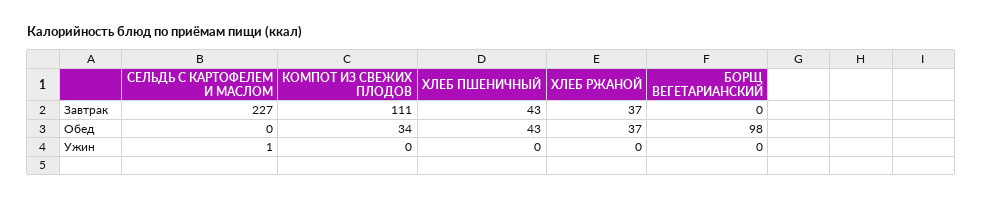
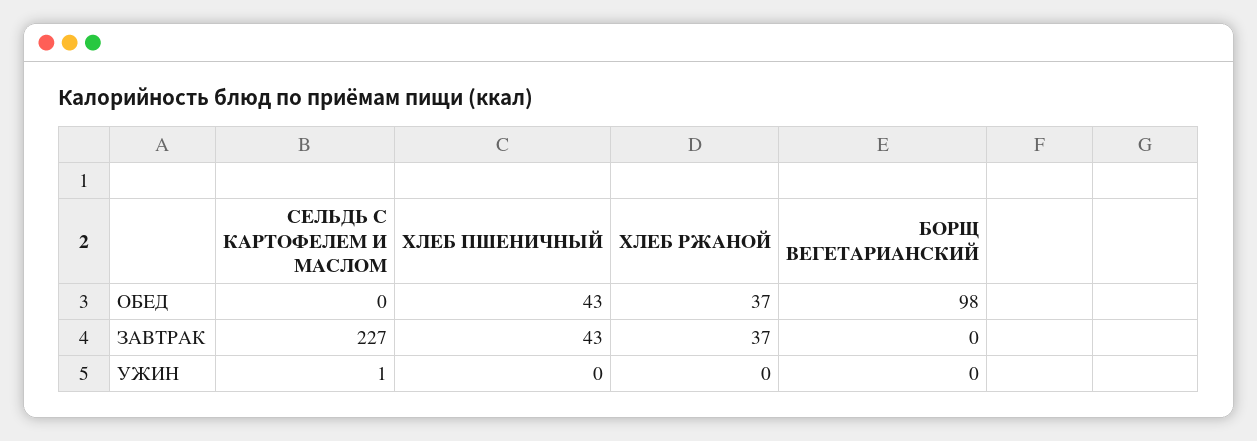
  {
    "СЕЛЬДЬ С КАРТОФЕЛЕМ И МАСЛОМ": {
      "Завтрак": 227,
      "Обед": 0,
      "Ужин": 1
    },
-   "КОМПОТ ИЗ СВЕЖИХ ПЛОДОВ": {
-     "Завтрак": 111,
-     "Обед": 34,
-     "Ужин": 0
-   },
    "ХЛЕБ ПШЕНИЧНЫЙ": {
      "Завтрак": 43,
      "Обед": 43,
      "Ужин": 0
    },
    "ХЛЕБ РЖАНОЙ": {
      "Завтрак": 37,
      "Обед": 37,
      "Ужин": 0
    },
    "БОРЩ ВЕГЕТАРИАНСКИЙ": {
      "Завтрак": 0,
      "Обед": 98,
      "Ужин": 0
    }
  }

